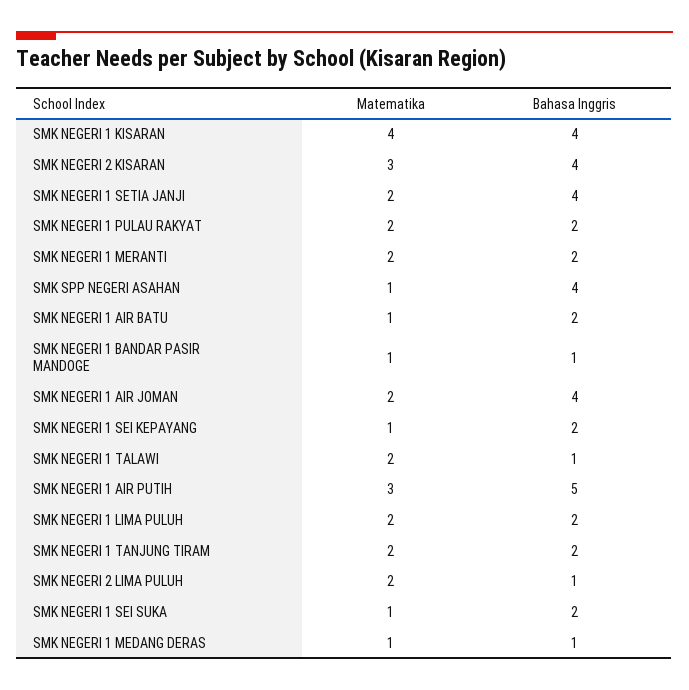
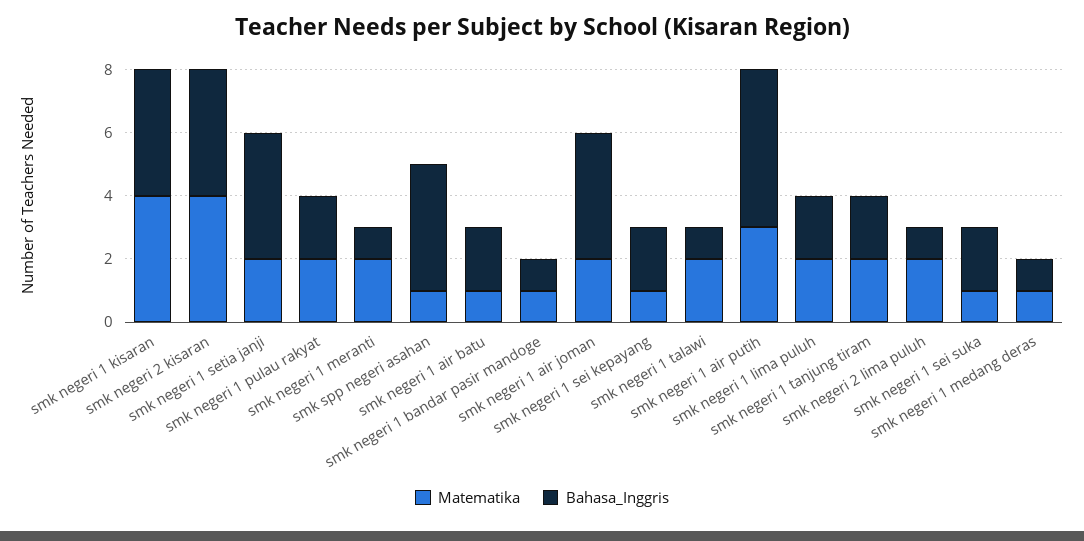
  {
    "Matematika": {
      "SMK NEGERI 1 KISARAN": 4,
-     "SMK NEGERI 2 KISARAN": 3,
+     "SMK NEGERI 2 KISARAN": 4,
      "SMK NEGERI 1 SETIA JANJI": 2,
      "SMK NEGERI 1 PULAU RAKYAT": 2,
      "SMK NEGERI 1 MERANTI": 2,
      "SMK SPP NEGERI ASAHAN": 1,
      "SMK NEGERI 1 AIR BATU": 1,
      "SMK NEGERI 1 BANDAR PASIR MANDOGE": 1,
      "SMK NEGERI 1 AIR JOMAN": 2,
      "SMK NEGERI 1 SEI KEPAYANG": 1,
      "SMK NEGERI 1 TALAWI": 2,
      "SMK NEGERI 1 AIR PUTIH": 3,
      "SMK NEGERI 1 LIMA PULUH": 2,
      "SMK NEGERI 1 TANJUNG TIRAM": 2,
      "SMK NEGERI 2 LIMA PULUH": 2,
      "SMK NEGERI 1 SEI SUKA": 1,
      "SMK NEGERI 1 MEDANG DERAS": 1
    },
    "Bahasa Inggris": {
      "SMK NEGERI 1 KISARAN": 4,
      "SMK NEGERI 2 KISARAN": 4,
      "SMK NEGERI 1 SETIA JANJI": 4,
      "SMK NEGERI 1 PULAU RAKYAT": 2,
-     "SMK NEGERI 1 MERANTI": 2,
+     "SMK NEGERI 1 MERANTI": 1,
      "SMK SPP NEGERI ASAHAN": 4,
      "SMK NEGERI 1 AIR BATU": 2,
      "SMK NEGERI 1 BANDAR PASIR MANDOGE": 1,
      "SMK NEGERI 1 AIR JOMAN": 4,
      "SMK NEGERI 1 SEI KEPAYANG": 2,
      "SMK NEGERI 1 TALAWI": 1,
      "SMK NEGERI 1 AIR PUTIH": 5,
      "SMK NEGERI 1 LIMA PULUH": 2,
      "SMK NEGERI 1 TANJUNG TIRAM": 2,
      "SMK NEGERI 2 LIMA PULUH": 1,
      "SMK NEGERI 1 SEI SUKA": 2,
      "SMK NEGERI 1 MEDANG DERAS": 1
    }
  }

